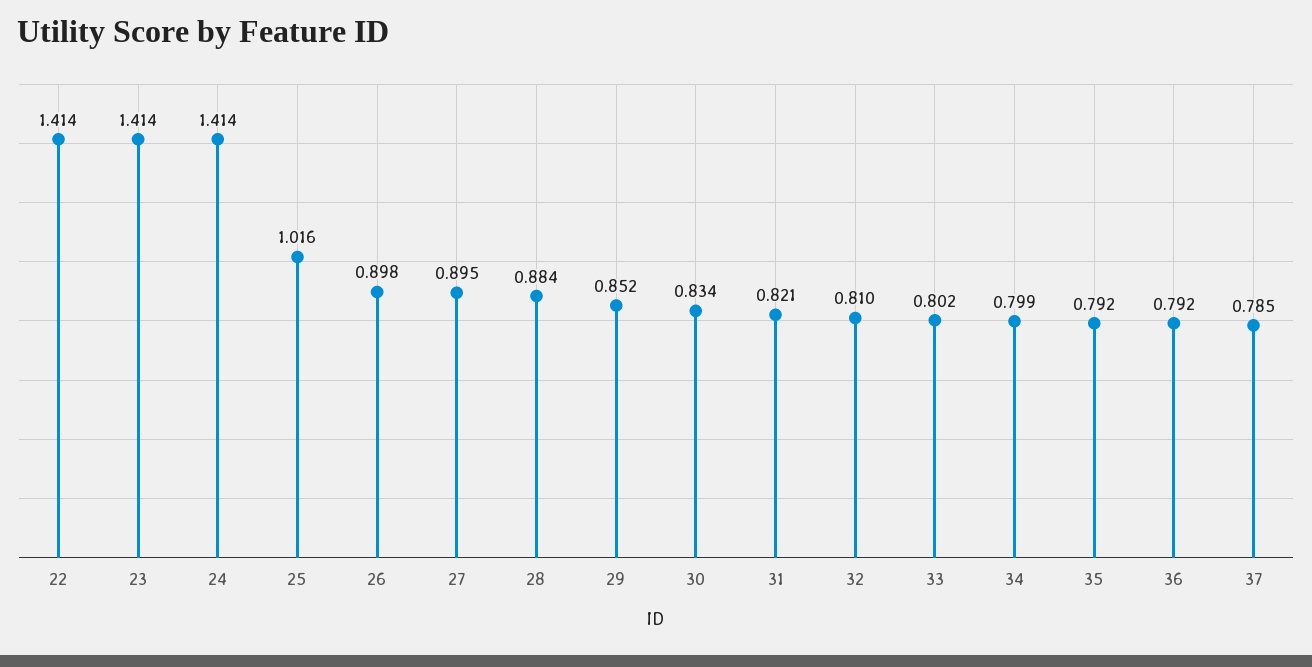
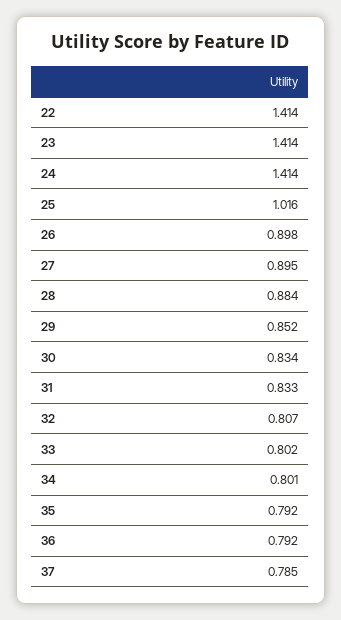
  {
    "22": 1.414,
    "23": 1.414,
    "24": 1.414,
    "25": 1.016,
    "26": 0.898,
    "27": 0.895,
    "28": 0.884,
    "29": 0.852,
    "30": 0.834,
-   "31": 0.821,
+   "31": 0.833,
-   "32": 0.81,
+   "32": 0.807,
    "33": 0.802,
-   "34": 0.799,
+   "34": 0.801,
    "35": 0.792,
    "36": 0.792,
    "37": 0.785
  }

